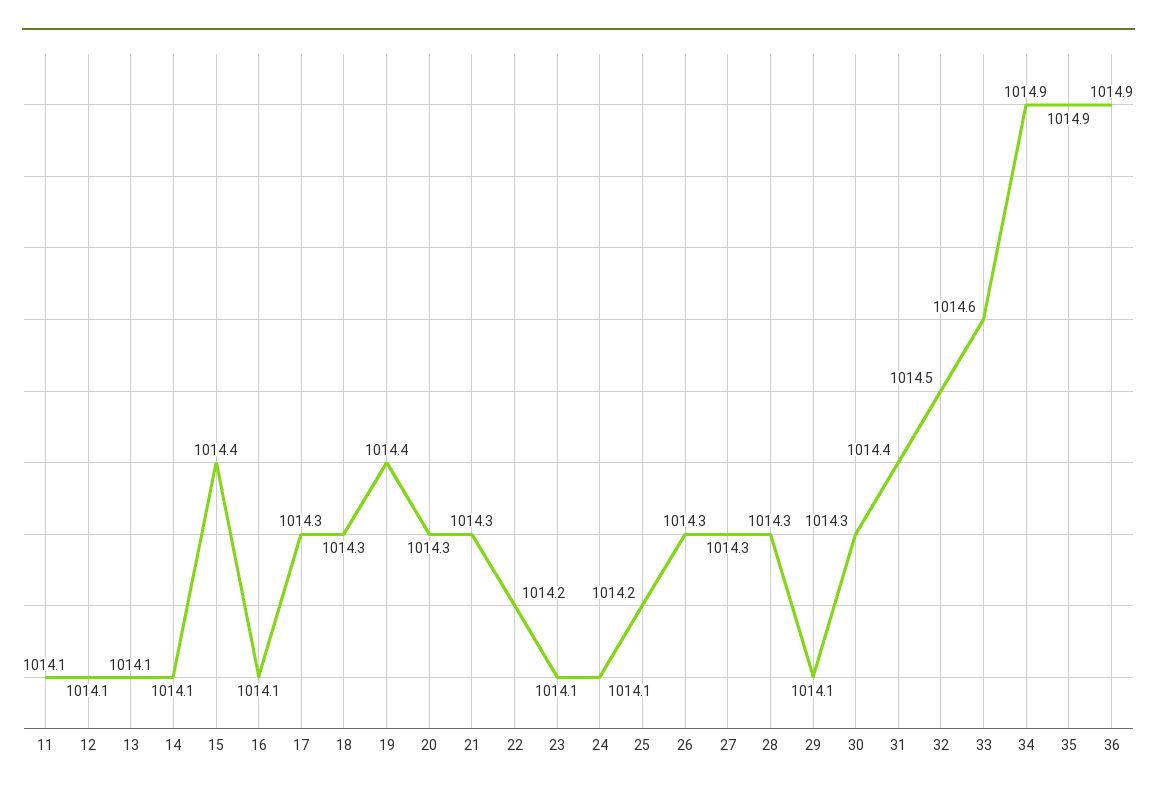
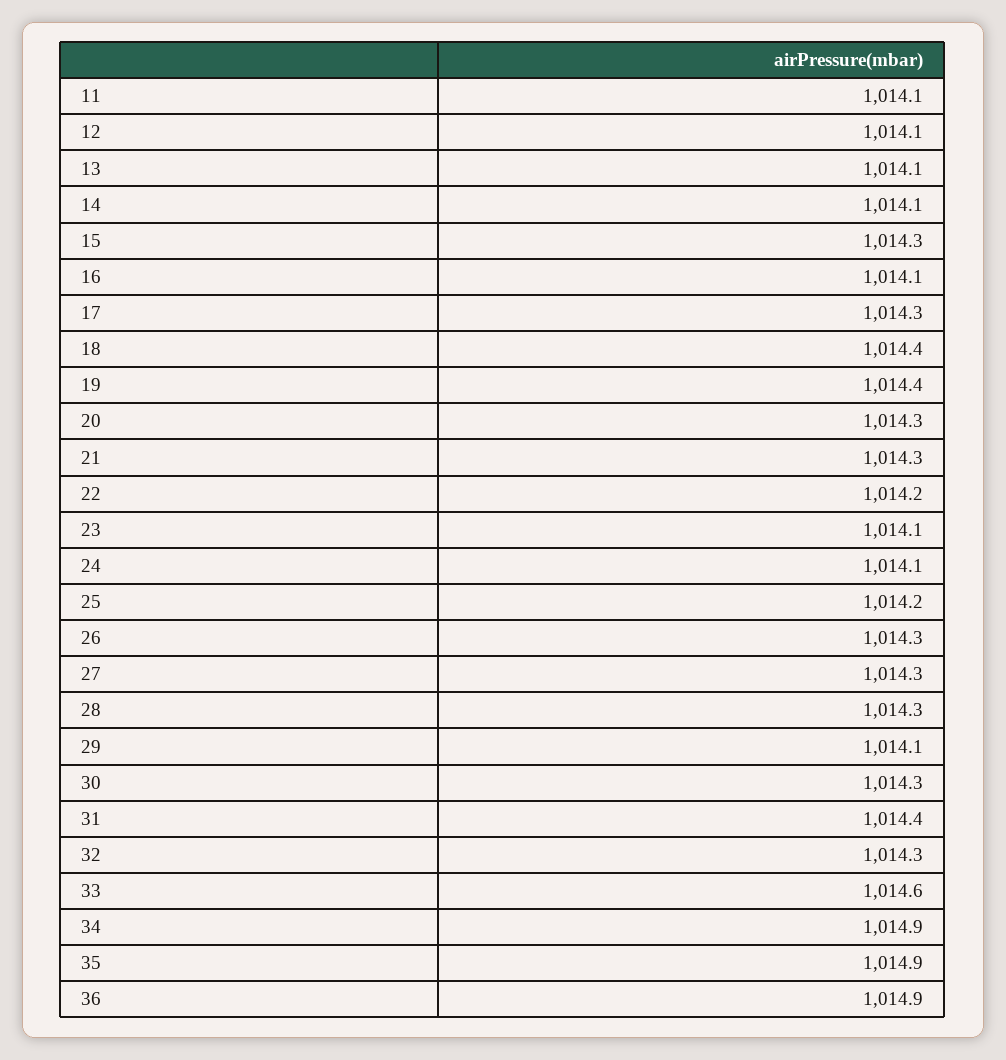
  {
    "11": 1014.1,
    "12": 1014.1,
    "13": 1014.1,
    "14": 1014.1,
-   "15": 1014.4,
+   "15": 1014.3,
    "16": 1014.1,
    "17": 1014.3,
-   "18": 1014.3,
+   "18": 1014.4,
    "19": 1014.4,
    "20": 1014.3,
    "21": 1014.3,
    "22": 1014.2,
    "23": 1014.1,
    "24": 1014.1,
    "25": 1014.2,
    "26": 1014.3,
    "27": 1014.3,
    "28": 1014.3,
    "29": 1014.1,
    "30": 1014.3,
    "31": 1014.4,
-   "32": 1014.5,
+   "32": 1014.3,
    "33": 1014.6,
    "34": 1014.9,
    "35": 1014.9,
    "36": 1014.9
  }

